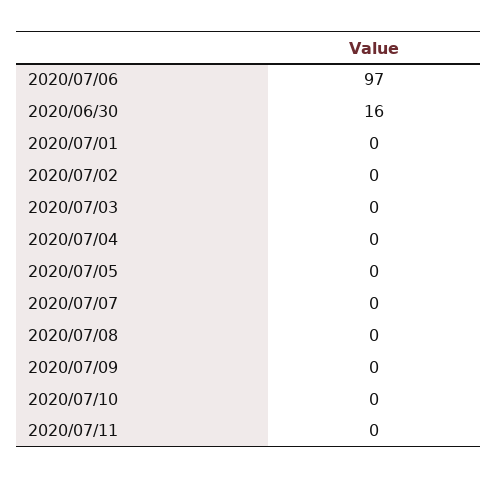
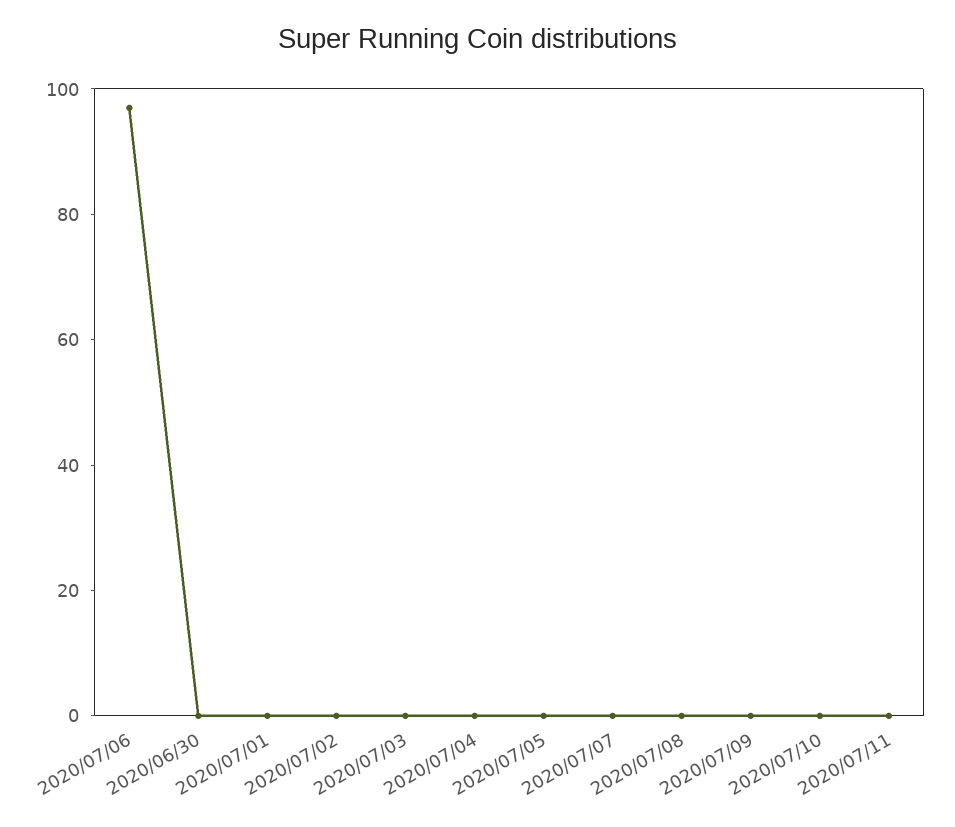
  {
    "2020/07/06": 97,
-   "2020/06/30": 16,
+   "2020/06/30": 0,
    "2020/07/01": 0,
    "2020/07/02": 0,
    "2020/07/03": 0,
    "2020/07/04": 0,
    "2020/07/05": 0,
    "2020/07/07": 0,
    "2020/07/08": 0,
    "2020/07/09": 0,
    "2020/07/10": 0,
    "2020/07/11": 0
  }

